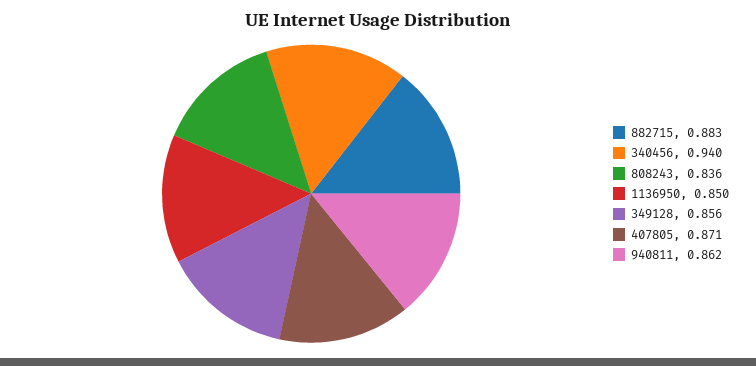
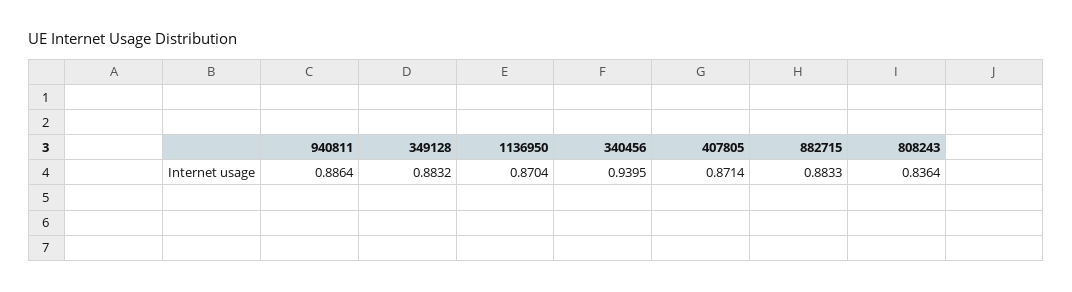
  {
    "882715": 0.8833,
    "340456": 0.9395,
    "808243": 0.8364,
-   "1136950": 0.85,
+   "1136950": 0.8704,
-   "349128": 0.856,
+   "349128": 0.8832,
    "407805": 0.8714,
-   "940811": 0.862
+   "940811": 0.8864
  }

